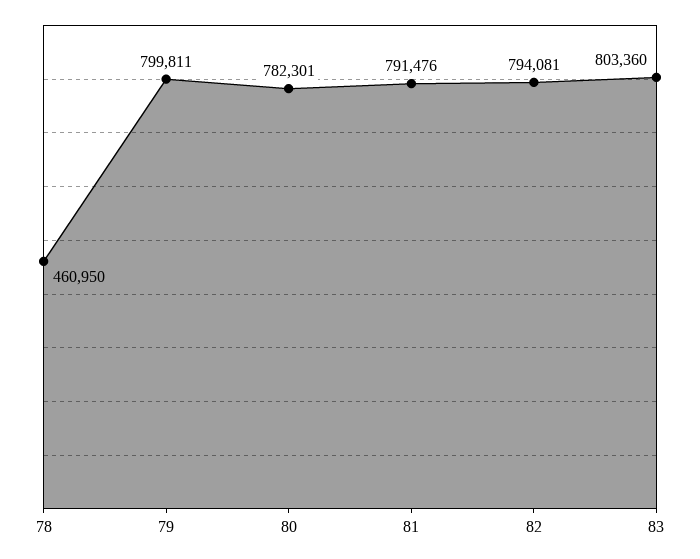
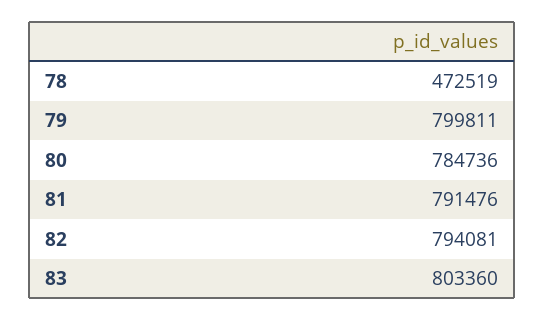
  {
-   "78": 460950,
+   "78": 472519,
    "79": 799811,
-   "80": 782301,
+   "80": 784736,
    "81": 791476,
    "82": 794081,
    "83": 803360
  }

